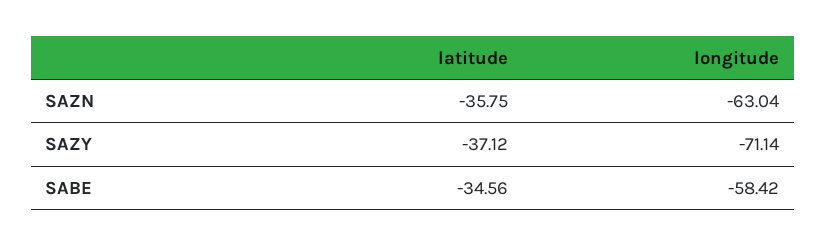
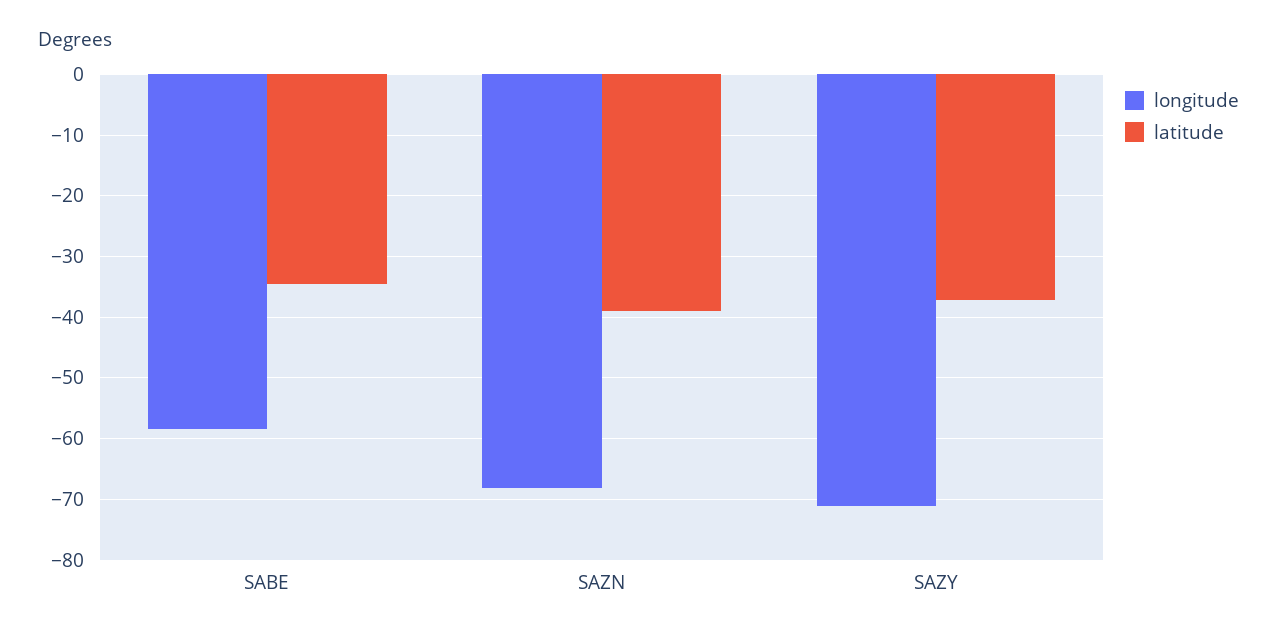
  {
    "latitude": {
-     "SAZN": -35.75,
+     "SAZN": -39,
      "SAZY": -37.12,
      "SABE": -34.56
    },
    "longitude": {
-     "SAZN": -63.04,
+     "SAZN": -68,
      "SAZY": -71.14,
      "SABE": -58.42
    }
  }

